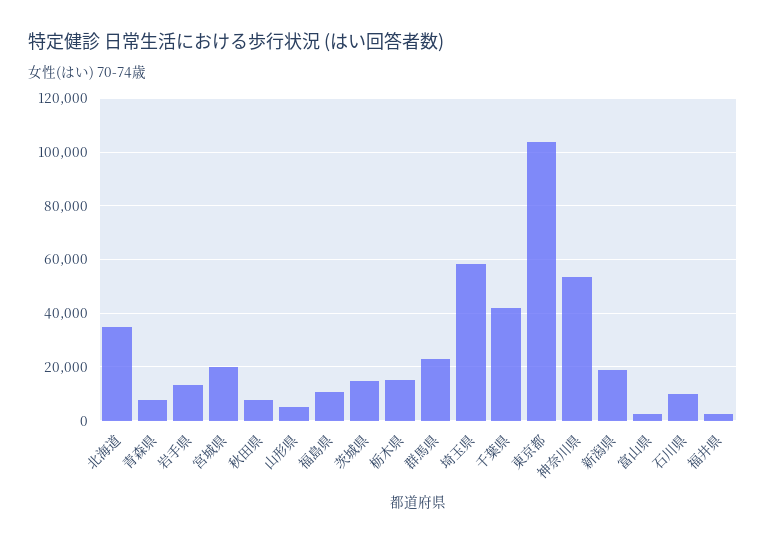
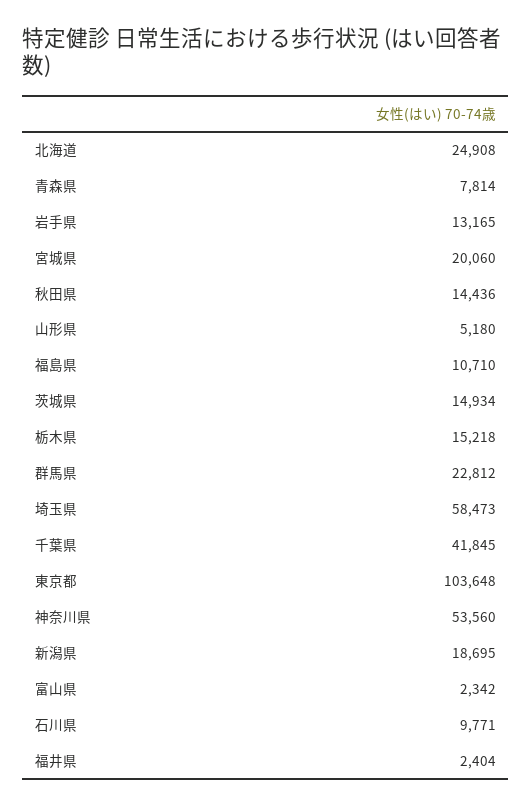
  {
-   "北海道": 35000,
+   "北海道": 24908,
    "青森県": 7814,
    "岩手県": 13165,
    "宮城県": 20060,
-   "秋田県": 7500,
+   "秋田県": 14436,
    "山形県": 5180,
    "福島県": 10710,
    "茨城県": 14934,
    "栃木県": 15218,
    "群馬県": 22812,
    "埼玉県": 58473,
    "千葉県": 41845,
    "東京都": 103648,
    "神奈川県": 53560,
    "新潟県": 18695,
    "富山県": 2342,
    "石川県": 9771,
    "福井県": 2404
  }

